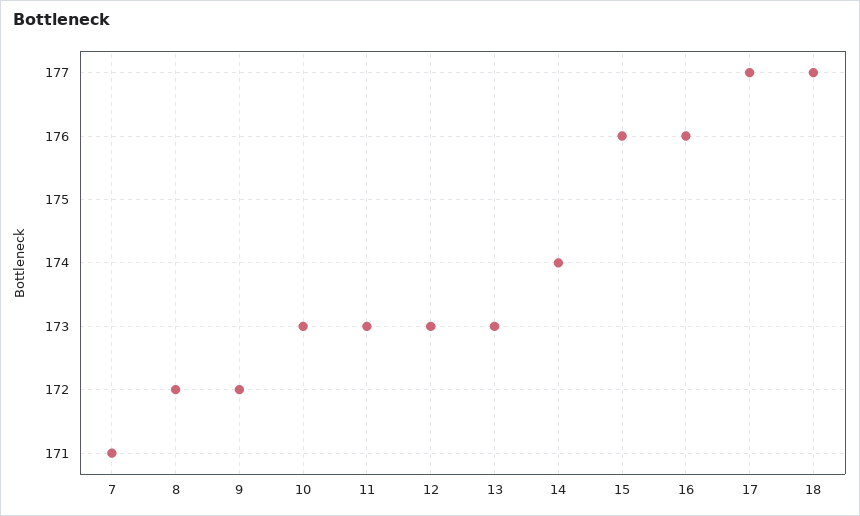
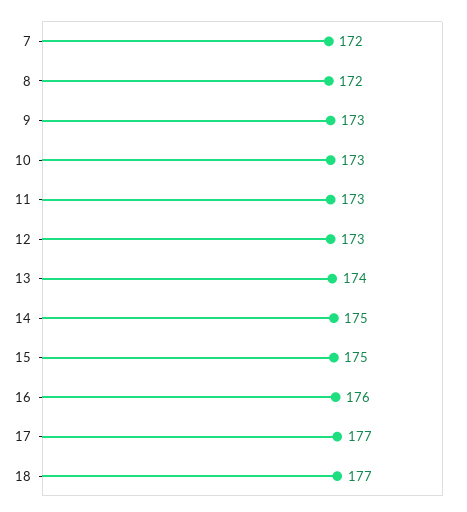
  {
-   "7": 171,
+   "7": 172,
    "8": 172,
-   "9": 172,
+   "9": 173,
    "10": 173,
    "11": 173,
    "12": 173,
-   "13": 173,
+   "13": 174,
-   "14": 174,
+   "14": 175,
-   "15": 176,
+   "15": 175,
    "16": 176,
    "17": 177,
    "18": 177
  }

